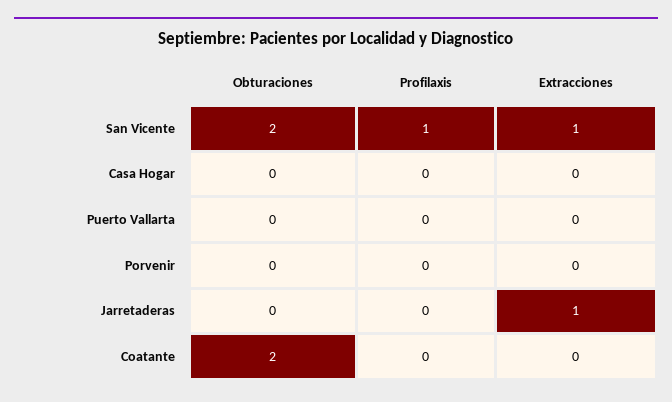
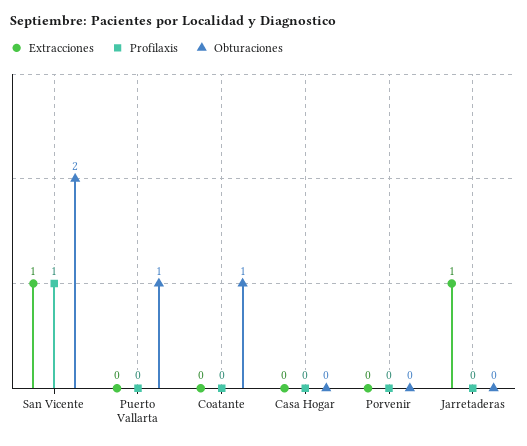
  {
    "Obturaciones": {
      "San Vicente": 2,
      "Casa Hogar": 0,
-     "Puerto Vallarta": 0,
+     "Puerto Vallarta": 1,
      "Porvenir": 0,
      "Jarretaderas": 0,
-     "Coatante": 2
+     "Coatante": 1
    },
    "Profilaxis": {
      "San Vicente": 1,
      "Casa Hogar": 0,
      "Puerto Vallarta": 0,
      "Porvenir": 0,
      "Jarretaderas": 0,
      "Coatante": 0
    },
    "Extracciones": {
      "San Vicente": 1,
      "Casa Hogar": 0,
      "Puerto Vallarta": 0,
      "Porvenir": 0,
      "Jarretaderas": 1,
      "Coatante": 0
    }
  }

